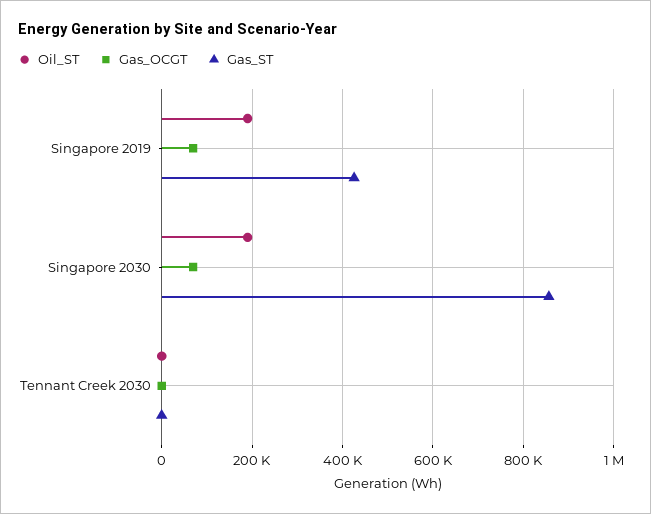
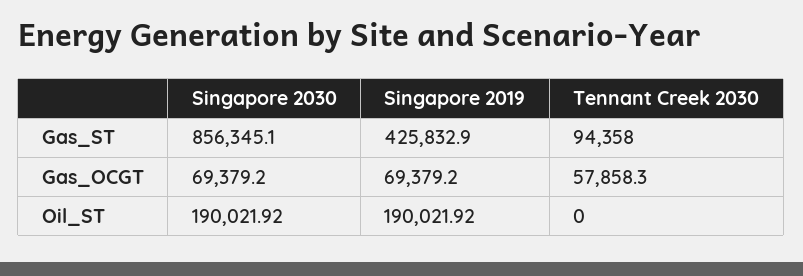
  {
    "Oil_ST": {
      "Singapore 2019": 190021.92,
      "Singapore 2030": 190021.92,
      "Tennant Creek 2030": 0
    },
    "Gas_OCGT": {
      "Singapore 2019": 69379.2,
      "Singapore 2030": 69379.2,
-     "Tennant Creek 2030": 0
+     "Tennant Creek 2030": 57858.3
    },
    "Gas_ST": {
      "Singapore 2019": 425832.9,
      "Singapore 2030": 856345.1,
-     "Tennant Creek 2030": 0
+     "Tennant Creek 2030": 94358
    }
  }

